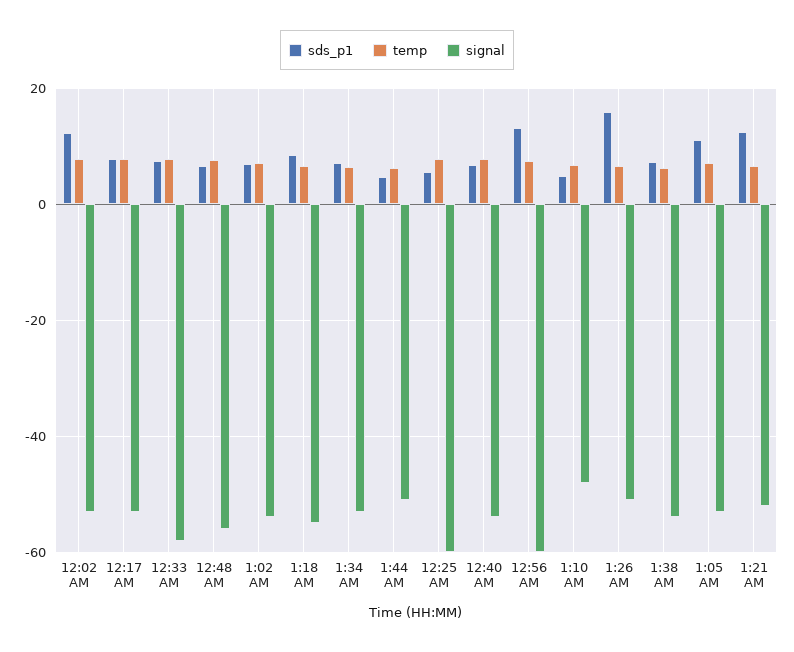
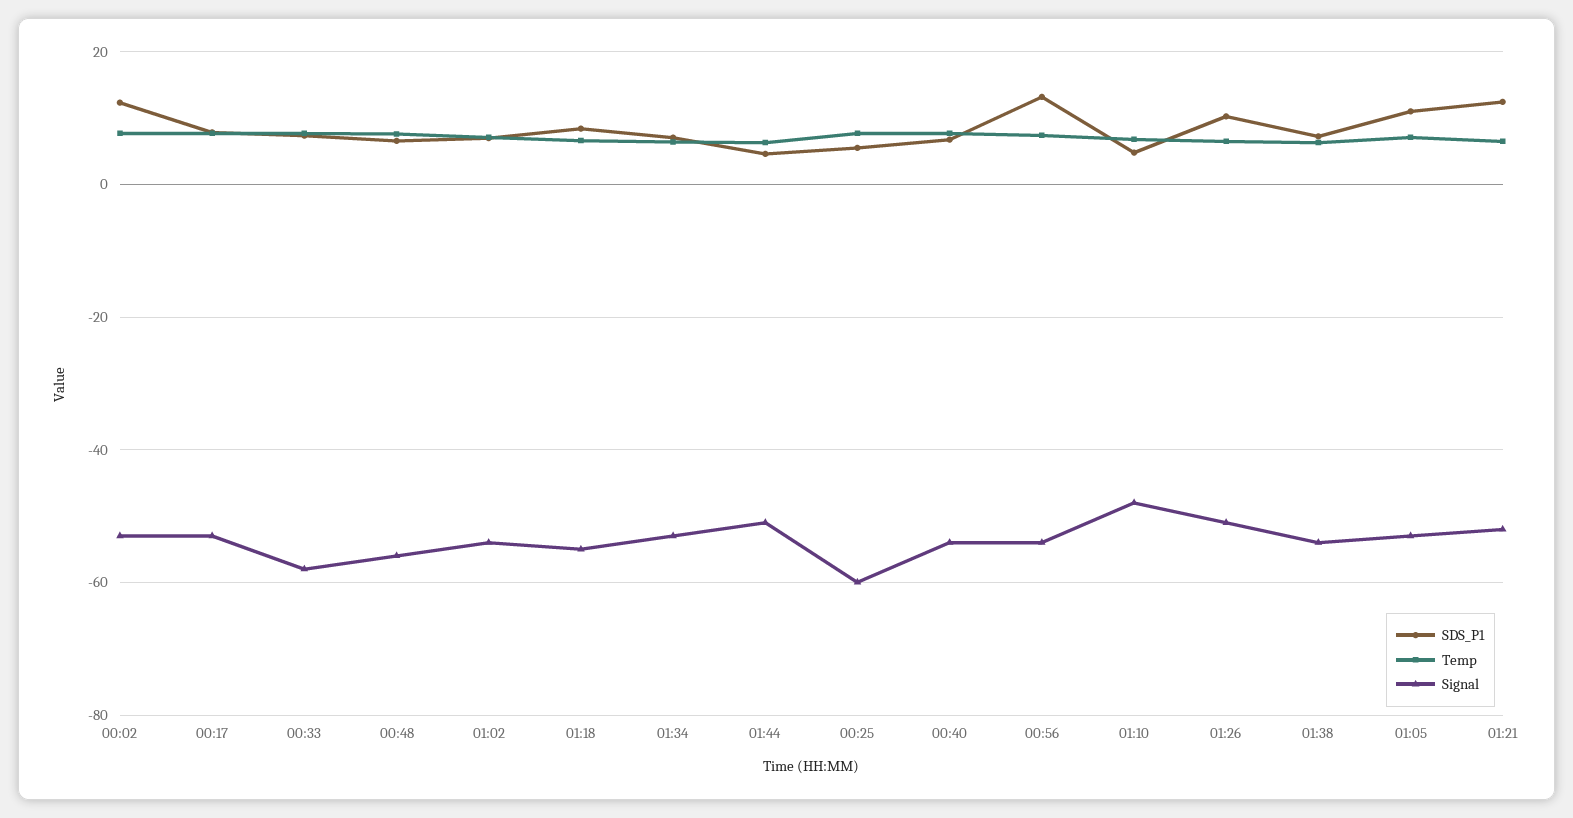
  {
    "sds_p1": {
      "12:02 AM": 12,
      "12:17 AM": 8,
      "12:33 AM": 8,
      "12:48 AM": 6,
      "1:02 AM": 6,
      "1:18 AM": 8,
      "1:34 AM": 8,
      "1:44 AM": 4,
      "12:25 AM": 6,
      "12:40 AM": 6,
      "12:56 AM": 14,
      "1:10 AM": 4,
-     "1:26 AM": 16,
+     "1:26 AM": 10,
      "1:38 AM": 8,
      "1:05 AM": 12,
      "1:21 AM": 12
    },
    "temp": {
      "12:02 AM": 8,
      "12:17 AM": 8,
      "12:33 AM": 8,
      "12:48 AM": 8,
      "1:02 AM": 8,
      "1:18 AM": 6,
      "1:34 AM": 6,
      "1:44 AM": 6,
      "12:25 AM": 8,
      "12:40 AM": 8,
      "12:56 AM": 8,
      "1:10 AM": 6,
      "1:26 AM": 6,
      "1:38 AM": 6,
      "1:05 AM": 8,
      "1:21 AM": 6
    },
    "signal": {
      "12:02 AM": -54,
      "12:17 AM": -54,
      "12:33 AM": -58,
      "12:48 AM": -56,
      "1:02 AM": -54,
      "1:18 AM": -56,
      "1:34 AM": -54,
      "1:44 AM": -52,
      "12:25 AM": -60,
      "12:40 AM": -54,
-     "12:56 AM": -60,
+     "12:56 AM": -54,
      "1:10 AM": -48,
      "1:26 AM": -52,
      "1:38 AM": -54,
      "1:05 AM": -54,
      "1:21 AM": -52
    }
  }

